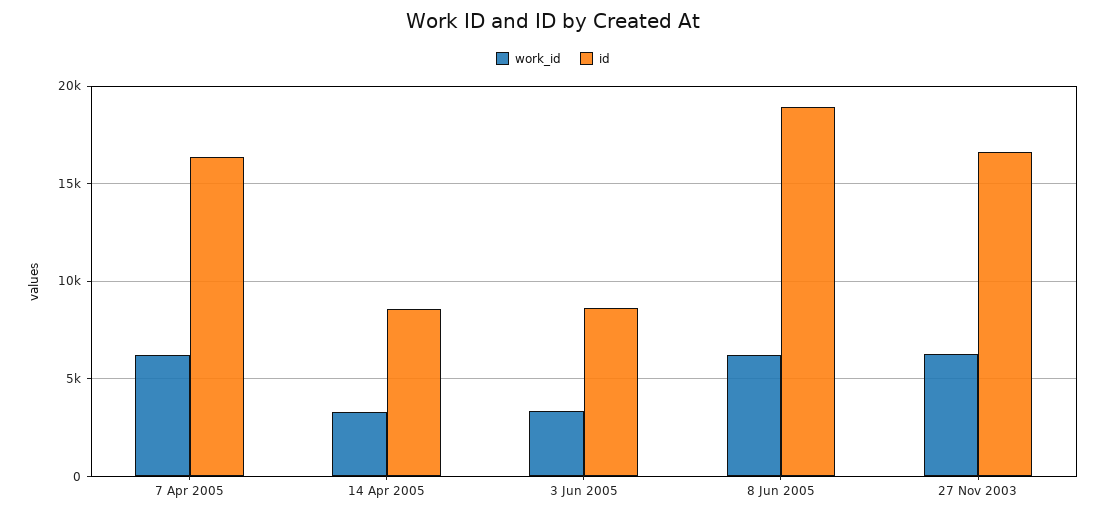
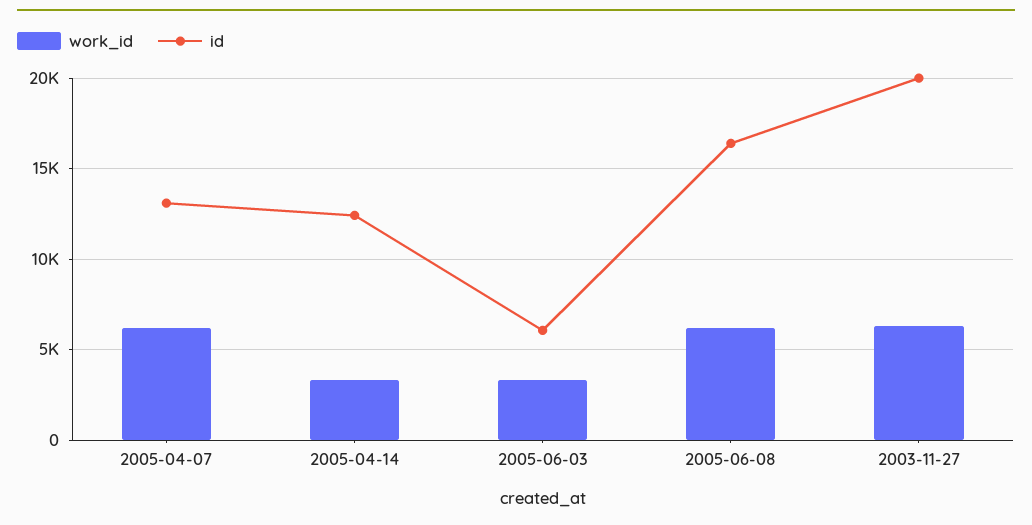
  {
    "work_id": {
      "7 Apr 2005": 6000,
      "14 Apr 2005": 3500,
      "3 Jun 2005": 3500,
      "8 Jun 2005": 6000,
      "27 Nov 2003": 6500
    },
    "id": {
-     "7 Apr 2005": 16500,
+     "7 Apr 2005": 13000,
-     "14 Apr 2005": 8500,
+     "14 Apr 2005": 12500,
-     "3 Jun 2005": 8500,
+     "3 Jun 2005": 6000,
-     "8 Jun 2005": 19000,
+     "8 Jun 2005": 16500,
-     "27 Nov 2003": 16500
+     "27 Nov 2003": 20000
    }
  }

